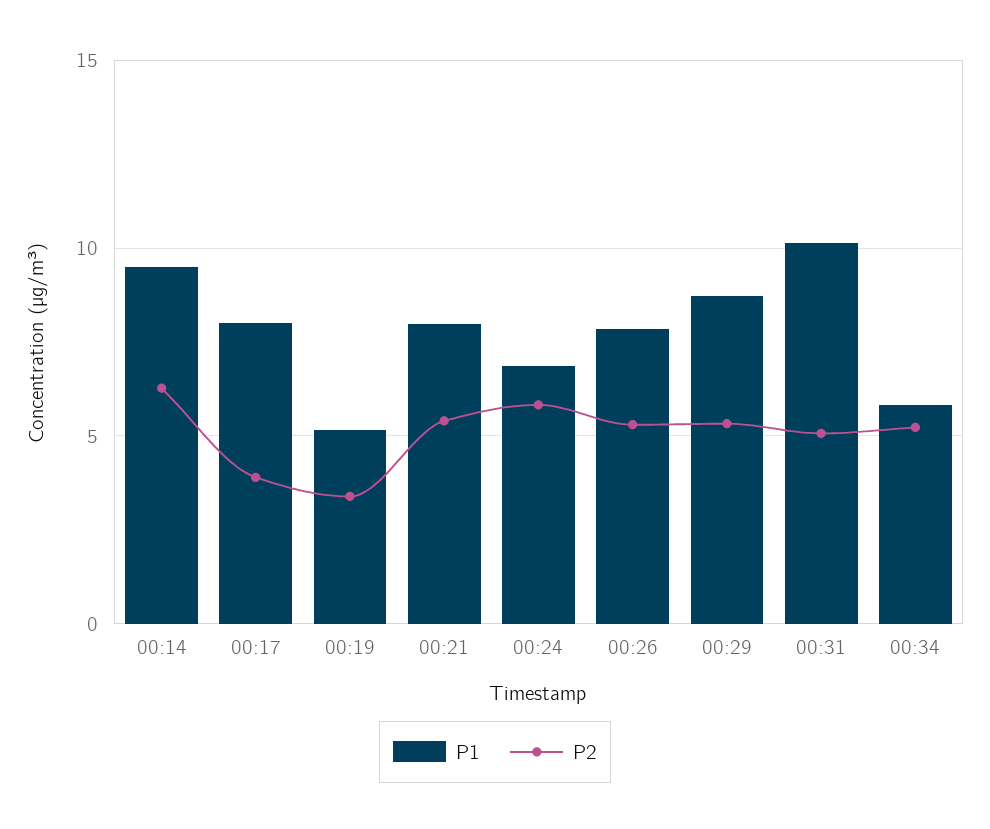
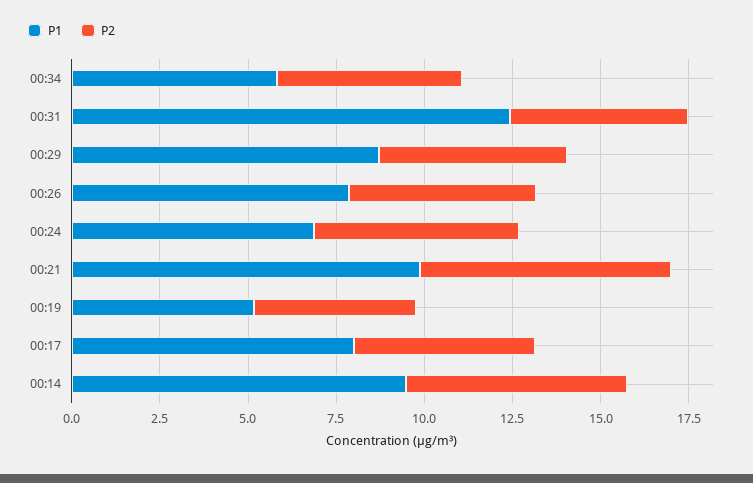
  {
    "P1": {
      "00:14": 9.5,
      "00:17": 8,
      "00:19": 5,
-     "00:21": 8,
+     "00:21": 10,
      "00:24": 7,
      "00:26": 8,
      "00:29": 8.5,
-     "00:31": 10,
+     "00:31": 12.5,
      "00:34": 6
    },
    "P2": {
      "00:14": 6.5,
-     "00:17": 4,
+     "00:17": 5,
-     "00:19": 3.5,
+     "00:19": 4.5,
-     "00:21": 5.5,
+     "00:21": 7,
      "00:24": 6,
      "00:26": 5.5,
      "00:29": 5.5,
      "00:31": 5,
      "00:34": 5
    }
  }

